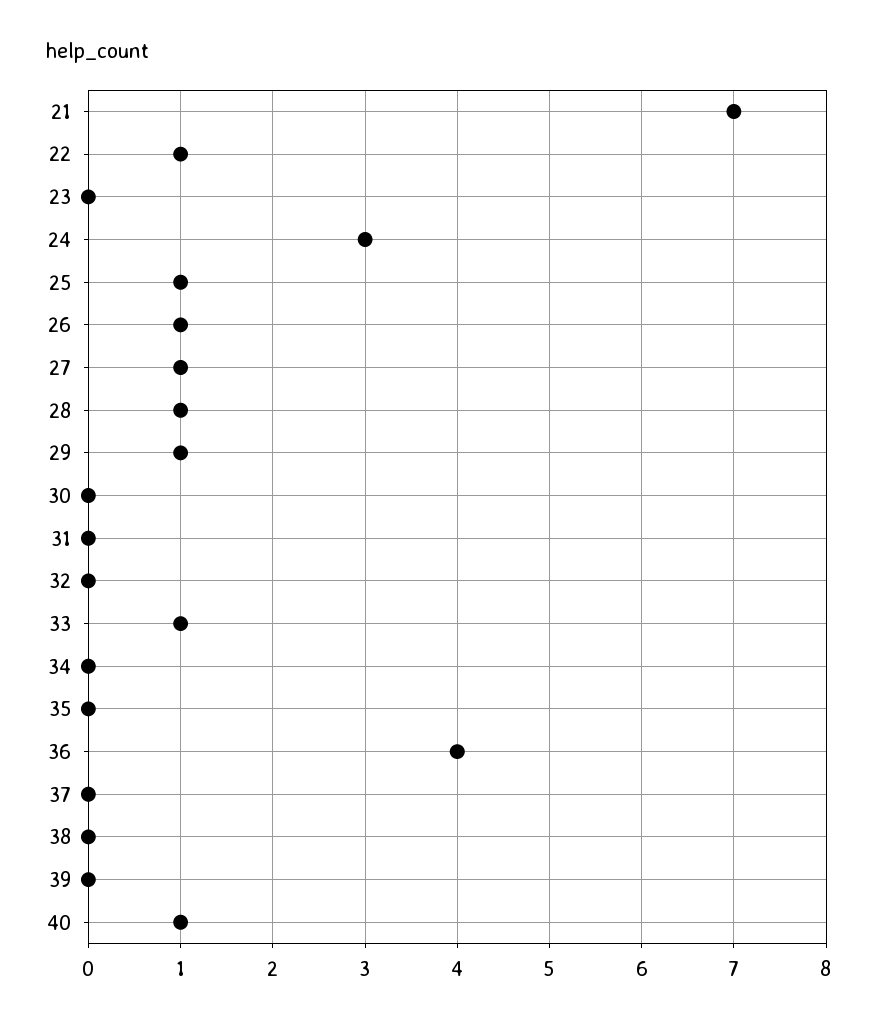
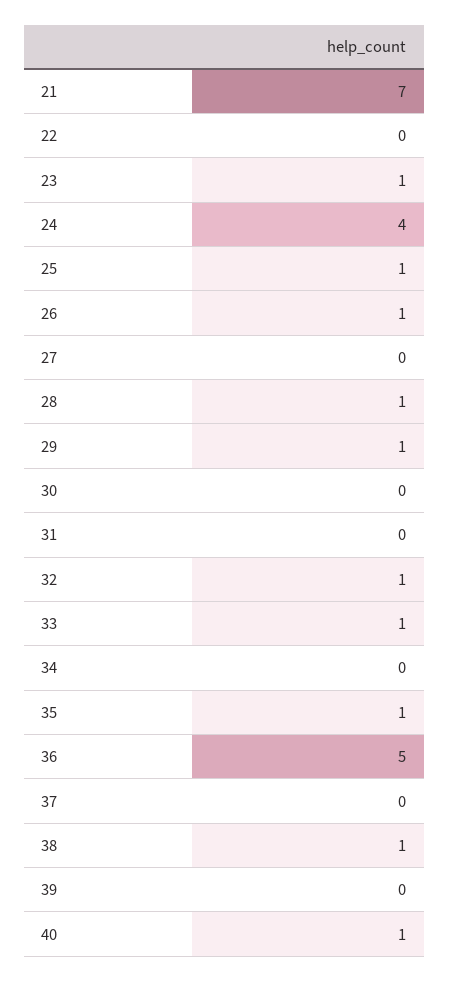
  {
    "21": 7,
-   "22": 1,
+   "22": 0,
-   "23": 0,
+   "23": 1,
-   "24": 3,
+   "24": 4,
    "25": 1,
    "26": 1,
-   "27": 1,
+   "27": 0,
    "28": 1,
    "29": 1,
    "30": 0,
    "31": 0,
-   "32": 0,
+   "32": 1,
    "33": 1,
    "34": 0,
-   "35": 0,
+   "35": 1,
-   "36": 4,
+   "36": 5,
    "37": 0,
-   "38": 0,
+   "38": 1,
    "39": 0,
    "40": 1
  }

